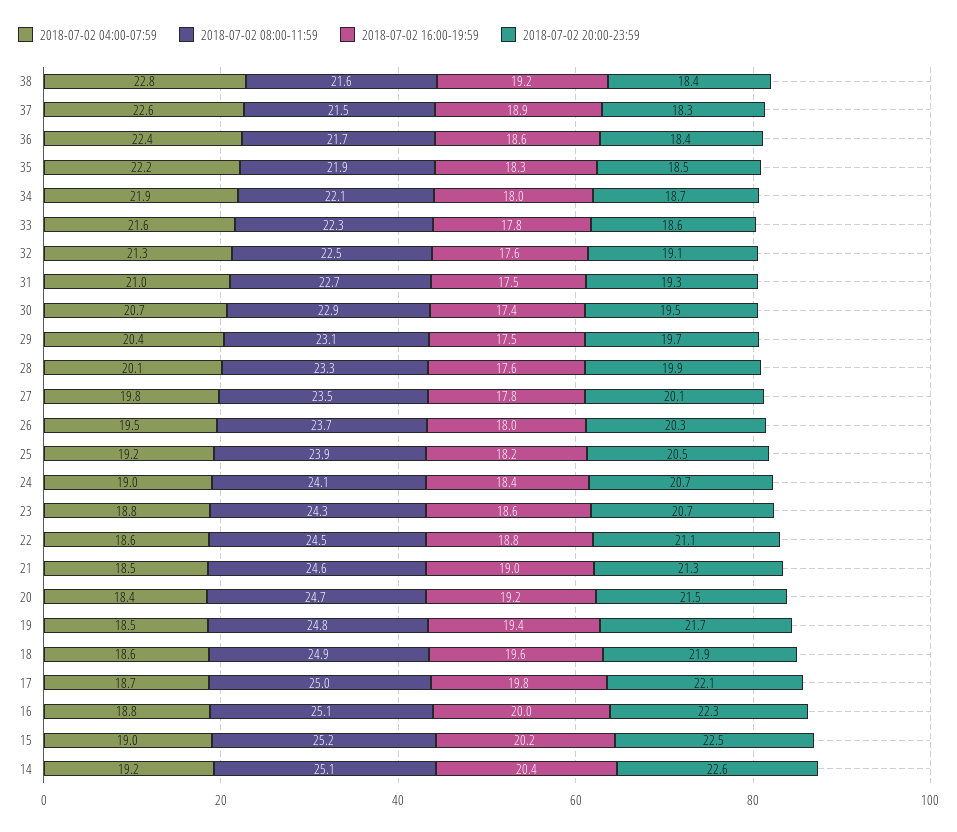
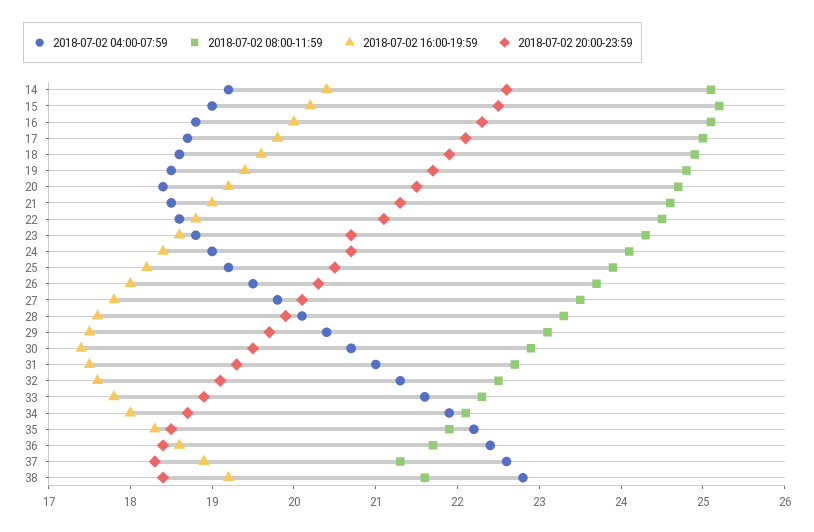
  {
    "2018-07-02 04:00-07:59": {
      "38": 22.8,
      "37": 22.6,
      "36": 22.4,
      "35": 22.2,
      "34": 21.9,
      "33": 21.6,
      "32": 21.3,
      "31": 21,
      "30": 20.7,
      "29": 20.4,
      "28": 20.1,
      "27": 19.8,
      "26": 19.5,
      "25": 19.2,
      "24": 19,
      "23": 18.8,
      "22": 18.6,
      "21": 18.5,
      "20": 18.4,
      "19": 18.5,
      "18": 18.6,
      "17": 18.7,
      "16": 18.8,
      "15": 19,
      "14": 19.2
    },
    "2018-07-02 08:00-11:59": {
      "38": 21.6,
-     "37": 21.5,
+     "37": 21.3,
      "36": 21.7,
      "35": 21.9,
      "34": 22.1,
      "33": 22.3,
      "32": 22.5,
      "31": 22.7,
      "30": 22.9,
      "29": 23.1,
      "28": 23.3,
      "27": 23.5,
      "26": 23.7,
      "25": 23.9,
      "24": 24.1,
      "23": 24.3,
      "22": 24.5,
      "21": 24.6,
      "20": 24.7,
      "19": 24.8,
      "18": 24.9,
      "17": 25,
      "16": 25.1,
      "15": 25.2,
      "14": 25.1
    },
    "2018-07-02 16:00-19:59": {
      "38": 19.2,
      "37": 18.9,
      "36": 18.6,
      "35": 18.3,
      "34": 18,
      "33": 17.8,
      "32": 17.6,
      "31": 17.5,
      "30": 17.4,
      "29": 17.5,
      "28": 17.6,
      "27": 17.8,
      "26": 18,
      "25": 18.2,
      "24": 18.4,
      "23": 18.6,
      "22": 18.8,
      "21": 19,
      "20": 19.2,
      "19": 19.4,
      "18": 19.6,
      "17": 19.8,
      "16": 20,
      "15": 20.2,
      "14": 20.4
    },
    "2018-07-02 20:00-23:59": {
      "38": 18.4,
      "37": 18.3,
      "36": 18.4,
      "35": 18.5,
      "34": 18.7,
-     "33": 18.6,
+     "33": 18.9,
      "32": 19.1,
      "31": 19.3,
      "30": 19.5,
      "29": 19.7,
      "28": 19.9,
      "27": 20.1,
      "26": 20.3,
      "25": 20.5,
      "24": 20.7,
      "23": 20.7,
      "22": 21.1,
      "21": 21.3,
      "20": 21.5,
      "19": 21.7,
      "18": 21.9,
      "17": 22.1,
      "16": 22.3,
      "15": 22.5,
      "14": 22.6
    }
  }

